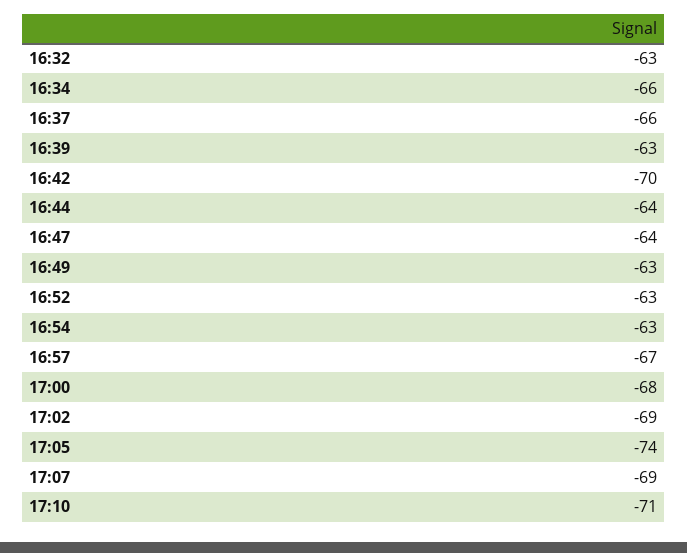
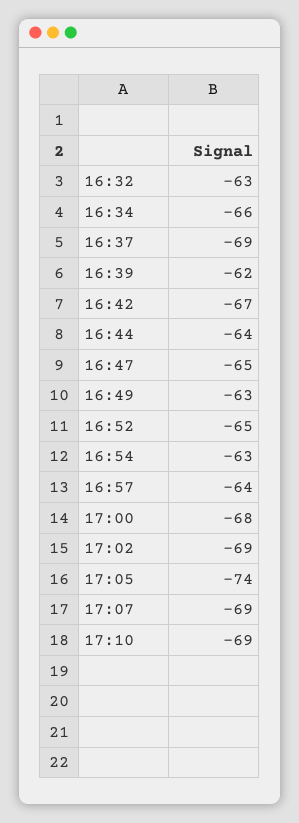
  {
    "16:32": -63,
    "16:34": -66,
-   "16:37": -66,
+   "16:37": -69,
-   "16:39": -63,
+   "16:39": -62,
-   "16:42": -70,
+   "16:42": -67,
    "16:44": -64,
-   "16:47": -64,
+   "16:47": -65,
    "16:49": -63,
-   "16:52": -63,
+   "16:52": -65,
    "16:54": -63,
-   "16:57": -67,
+   "16:57": -64,
    "17:00": -68,
    "17:02": -69,
    "17:05": -74,
    "17:07": -69,
-   "17:10": -71
+   "17:10": -69
  }

